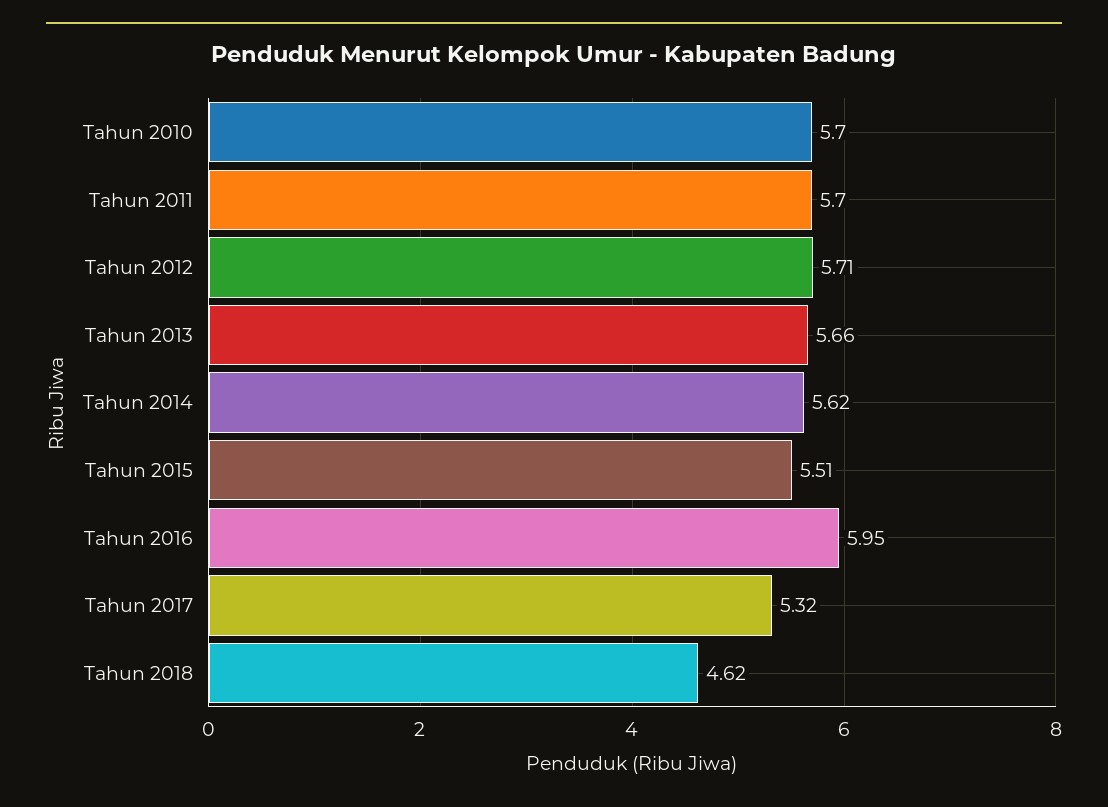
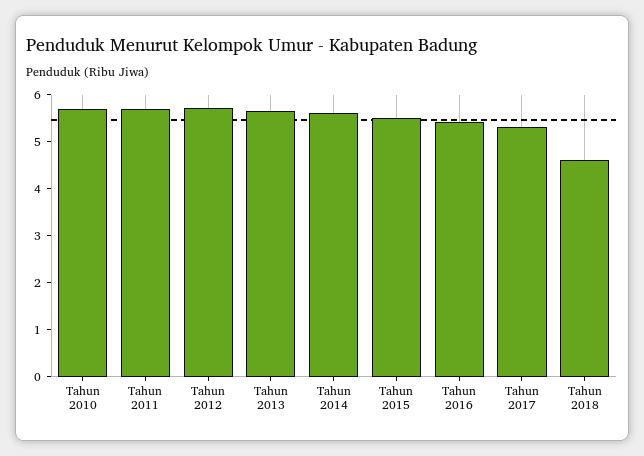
  {
    "Tahun 2010": 5.7,
    "Tahun 2011": 5.7,
    "Tahun 2012": 5.71,
    "Tahun 2013": 5.66,
    "Tahun 2014": 5.62,
    "Tahun 2015": 5.51,
-   "Tahun 2016": 5.95,
+   "Tahun 2016": 5.4,
    "Tahun 2017": 5.32,
    "Tahun 2018": 4.62
  }

